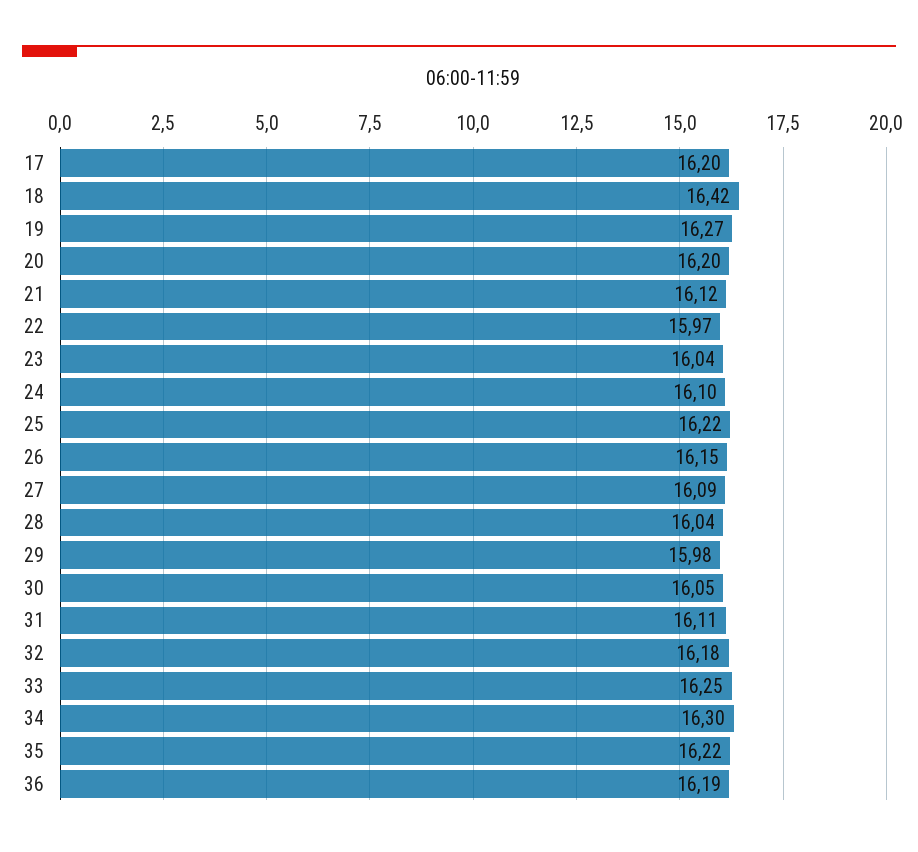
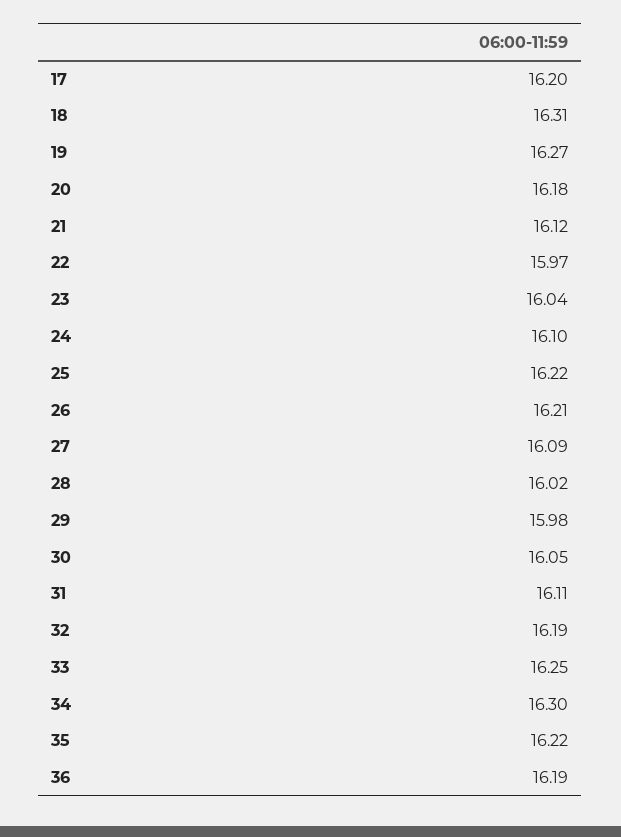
  {
    "17": 16.2,
-   "18": 16.42,
+   "18": 16.31,
    "19": 16.27,
-   "20": 16.2,
+   "20": 16.18,
    "21": 16.12,
    "22": 15.97,
    "23": 16.04,
    "24": 16.1,
    "25": 16.22,
-   "26": 16.15,
+   "26": 16.21,
    "27": 16.09,
-   "28": 16.04,
+   "28": 16.02,
    "29": 15.98,
    "30": 16.05,
    "31": 16.11,
-   "32": 16.18,
+   "32": 16.19,
    "33": 16.25,
    "34": 16.3,
    "35": 16.22,
    "36": 16.19
  }

